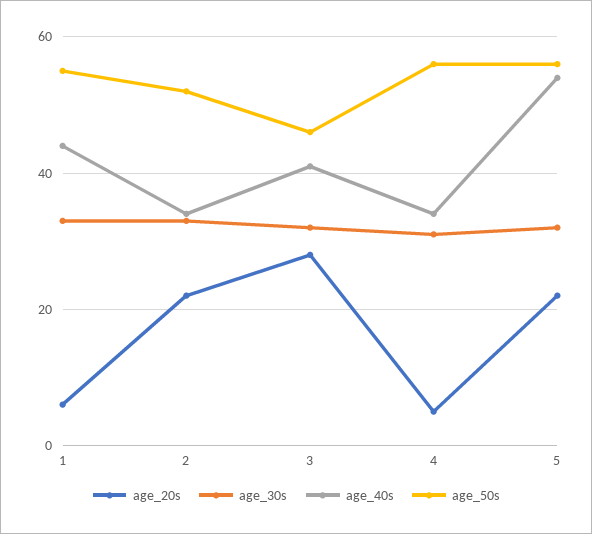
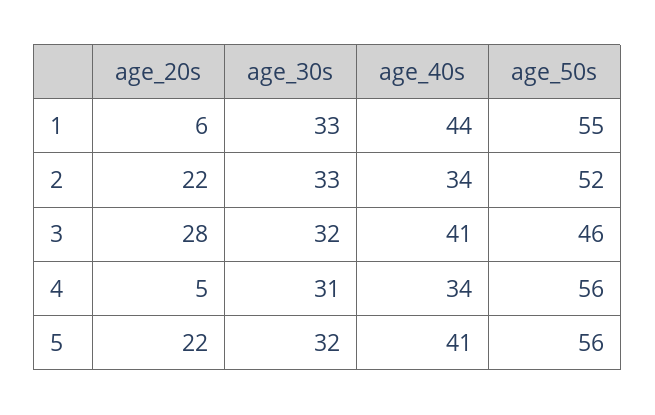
  {
    "age_20s": {
      "1": 6,
      "2": 22,
      "3": 28,
      "4": 5,
      "5": 22
    },
    "age_30s": {
      "1": 33,
      "2": 33,
      "3": 32,
      "4": 31,
      "5": 32
    },
    "age_40s": {
      "1": 44,
      "2": 34,
      "3": 41,
      "4": 34,
-     "5": 55
+     "5": 41
    },
    "age_50s": {
      "1": 55,
      "2": 52,
      "3": 46,
      "4": 56,
      "5": 56
    }
  }

